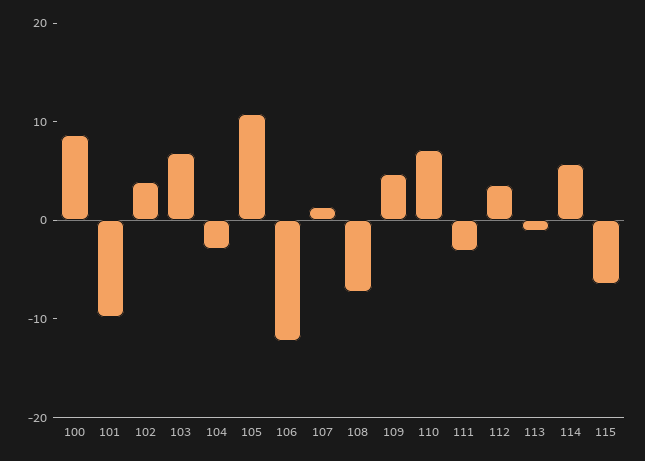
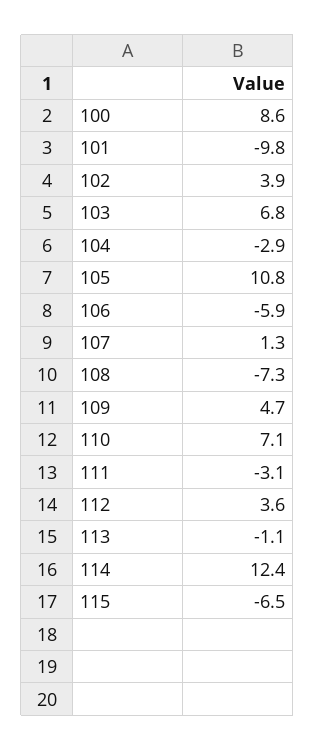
  {
    "100": 8.6,
    "101": -9.8,
    "102": 3.9,
    "103": 6.8,
    "104": -2.9,
    "105": 10.8,
-   "106": -12,
+   "106": -5.9,
    "107": 1.3,
    "108": -7.3,
    "109": 4.7,
    "110": 7.1,
    "111": -3.1,
    "112": 3.6,
    "113": -1.1,
-   "114": 6,
+   "114": 12.4,
    "115": -6.5
  }

